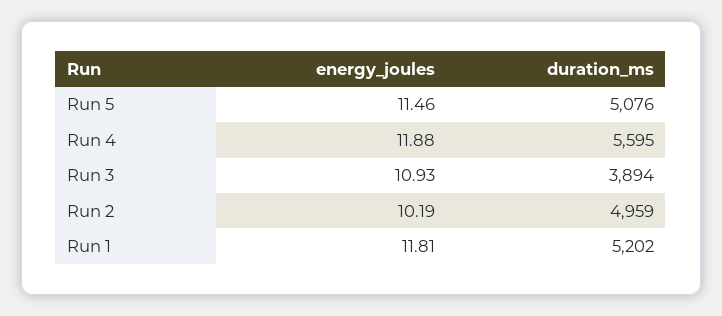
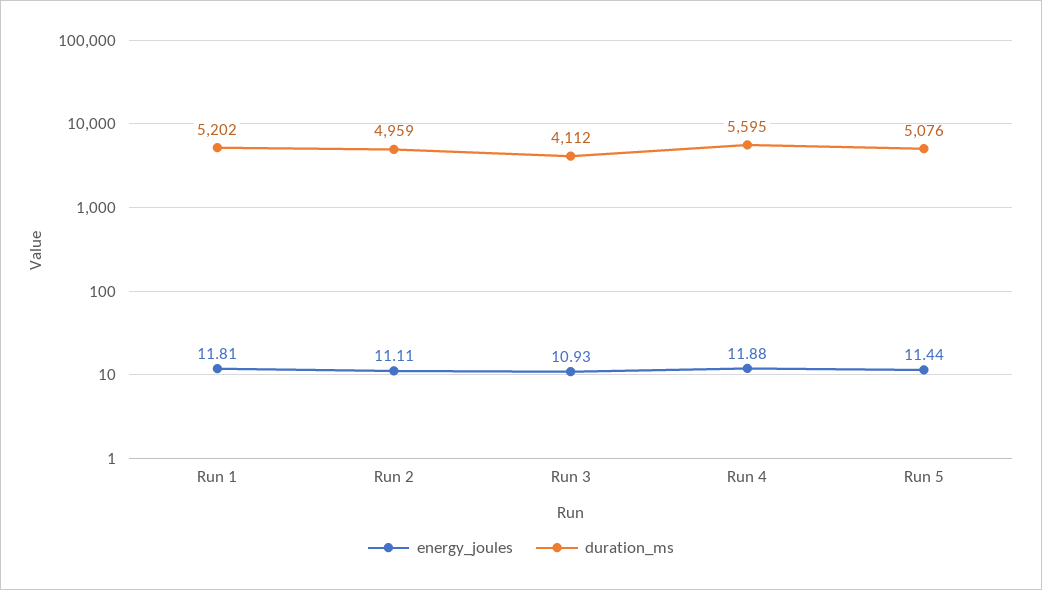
  {
    "energy_joules": {
-     "Run 5": 11.46,
+     "Run 5": 11.44,
      "Run 4": 11.88,
      "Run 3": 10.93,
-     "Run 2": 10.19,
+     "Run 2": 11.11,
      "Run 1": 11.81
    },
    "duration_ms": {
      "Run 5": 5076,
      "Run 4": 5595,
-     "Run 3": 3894,
+     "Run 3": 4112,
      "Run 2": 4959,
      "Run 1": 5202
    }
  }

